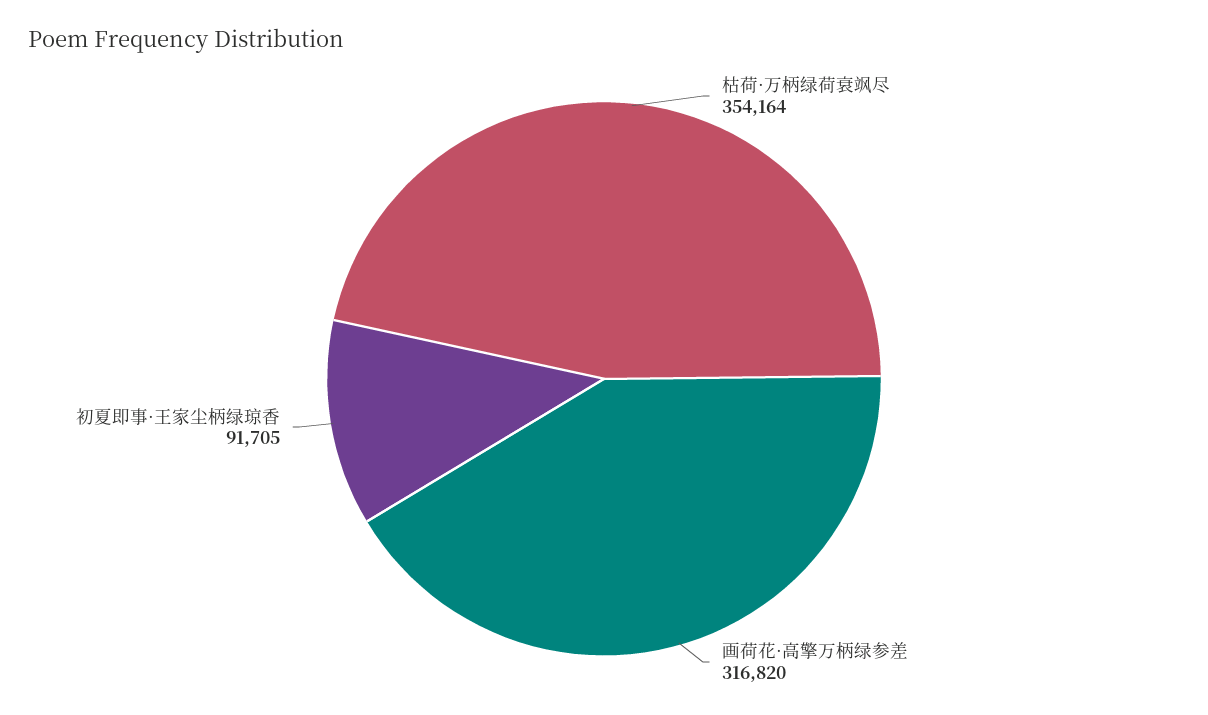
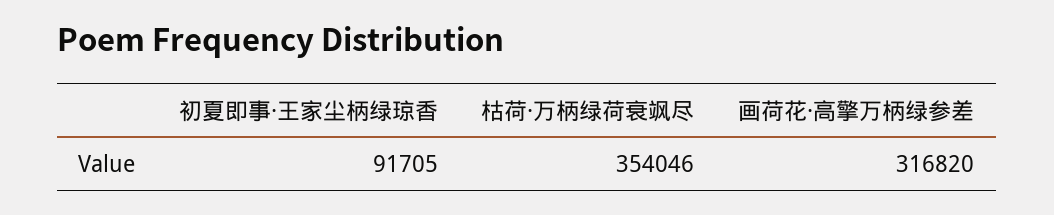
  {
-   "枯荷·万柄绿荷衰飒尽": 354164,
+   "枯荷·万柄绿荷衰飒尽": 354046,
    "画荷花·高擎万柄绿参差": 316820,
    "初夏即事·王家尘柄绿琼香": 91705
  }

